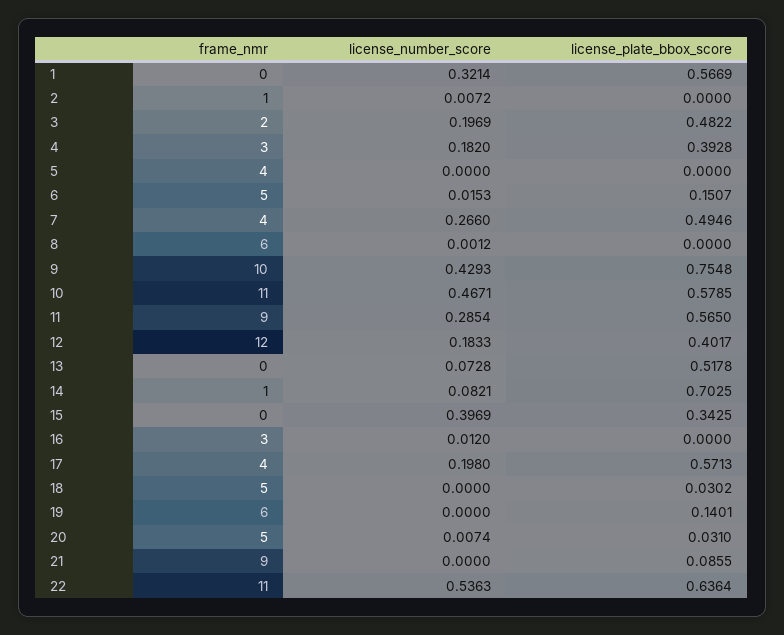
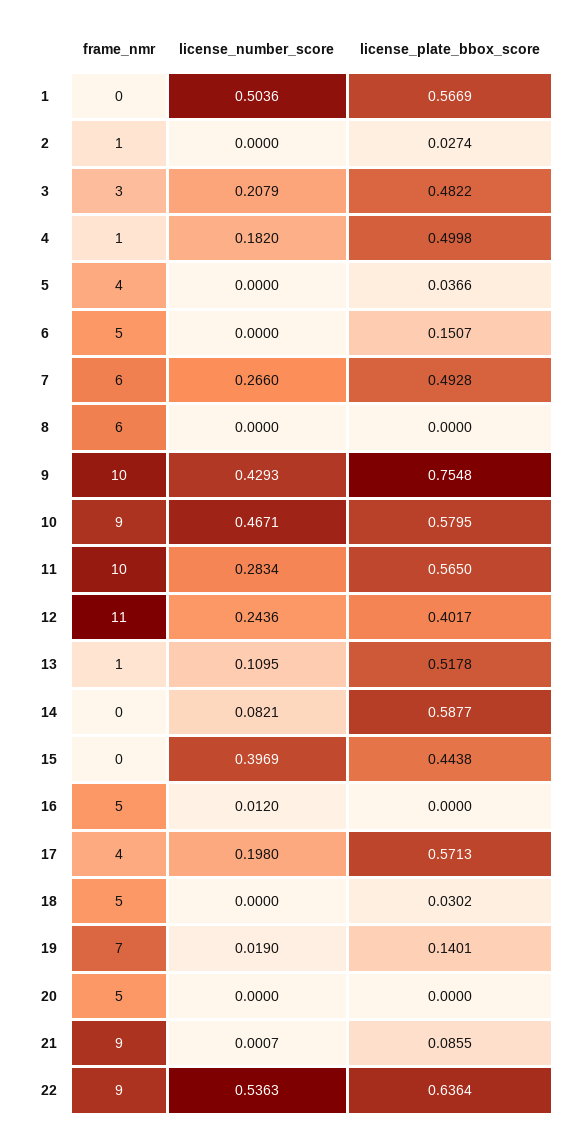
  {
    "frame_nmr": {
      "1": 0,
      "2": 1,
-     "3": 2,
+     "3": 3,
-     "4": 3,
+     "4": 1,
      "5": 4,
      "6": 5,
-     "7": 4,
+     "7": 6,
      "8": 6,
      "9": 10,
-     "10": 11,
+     "10": 9,
-     "11": 9,
+     "11": 10,
-     "12": 12,
+     "12": 11,
-     "13": 0,
+     "13": 1,
-     "14": 1,
+     "14": 0,
      "15": 0,
-     "16": 3,
+     "16": 5,
      "17": 4,
      "18": 5,
-     "19": 6,
+     "19": 7,
      "20": 5,
      "21": 9,
-     "22": 11
+     "22": 9
    },
    "license_number_score": {
-     "1": 0.3214,
+     "1": 0.5036,
-     "2": 0.0072,
+     "2": 0,
-     "3": 0.1969,
+     "3": 0.2079,
      "4": 0.182,
      "5": 0,
-     "6": 0.0153,
+     "6": 0,
      "7": 0.266,
-     "8": 0.0012,
+     "8": 0,
      "9": 0.4293,
      "10": 0.4671,
-     "11": 0.2854,
+     "11": 0.2834,
-     "12": 0.1833,
+     "12": 0.2436,
-     "13": 0.0728,
+     "13": 0.1095,
      "14": 0.0821,
      "15": 0.3969,
      "16": 0.012,
      "17": 0.198,
      "18": 0,
-     "19": 0,
+     "19": 0.019,
-     "20": 0.0074,
+     "20": 0,
-     "21": 0,
+     "21": 0.0007,
      "22": 0.5363
    },
    "license_plate_bbox_score": {
      "1": 0.5669,
-     "2": 0,
+     "2": 0.0274,
      "3": 0.4822,
-     "4": 0.3928,
+     "4": 0.4998,
-     "5": 0,
+     "5": 0.0366,
      "6": 0.1507,
-     "7": 0.4946,
+     "7": 0.4928,
      "8": 0,
      "9": 0.7548,
-     "10": 0.5785,
+     "10": 0.5795,
      "11": 0.565,
      "12": 0.4017,
      "13": 0.5178,
-     "14": 0.7025,
+     "14": 0.5877,
-     "15": 0.3425,
+     "15": 0.4438,
      "16": 0,
      "17": 0.5713,
      "18": 0.0302,
      "19": 0.1401,
-     "20": 0.031,
+     "20": 0,
      "21": 0.0855,
      "22": 0.6364
    }
  }

